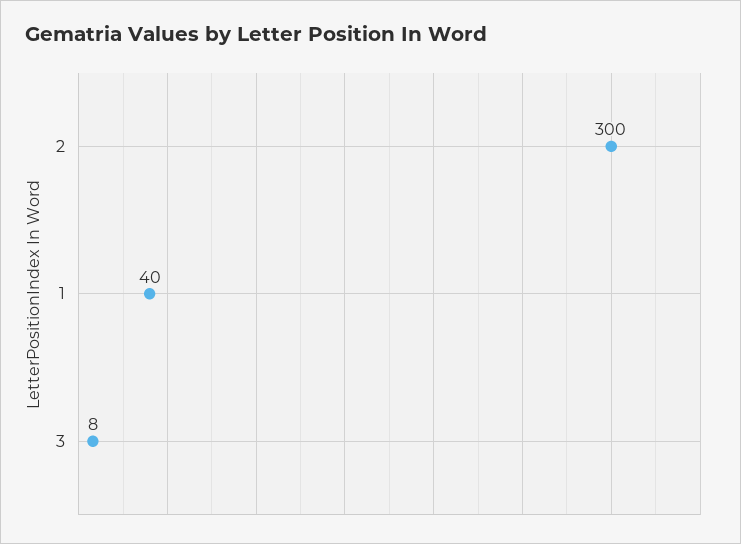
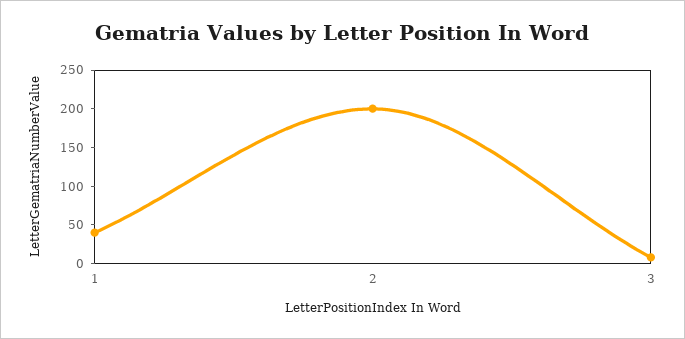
  {
-   "2": 300,
+   "2": 200,
    "1": 40,
    "3": 8
  }

